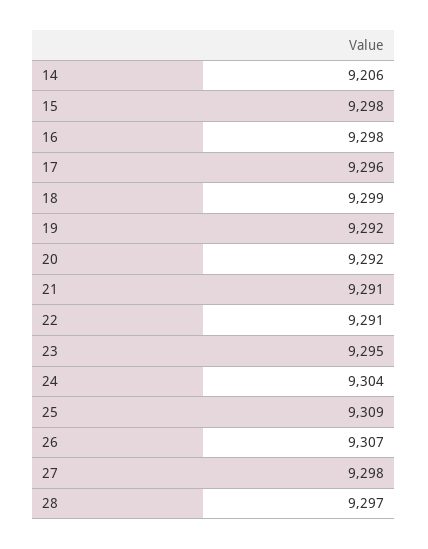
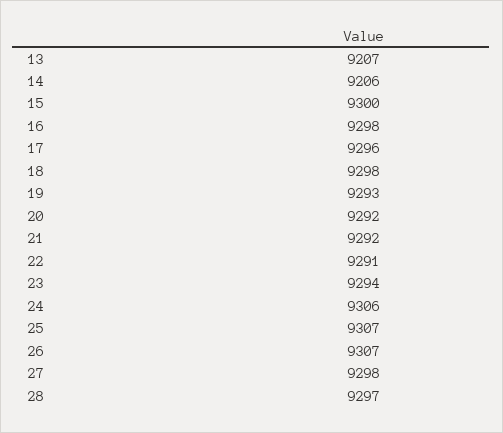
  {
    "14": 9206,
-   "15": 9298,
+   "15": 9300,
    "16": 9298,
    "17": 9296,
-   "18": 9299,
+   "18": 9298,
-   "19": 9292,
+   "19": 9293,
    "20": 9292,
-   "21": 9291,
+   "21": 9292,
    "22": 9291,
-   "23": 9295,
+   "23": 9294,
-   "24": 9304,
+   "24": 9306,
-   "25": 9309,
+   "25": 9307,
    "26": 9307,
    "27": 9298,
-   "28": 9297
+   "28": 9297,
+   "13": 9207
  }

